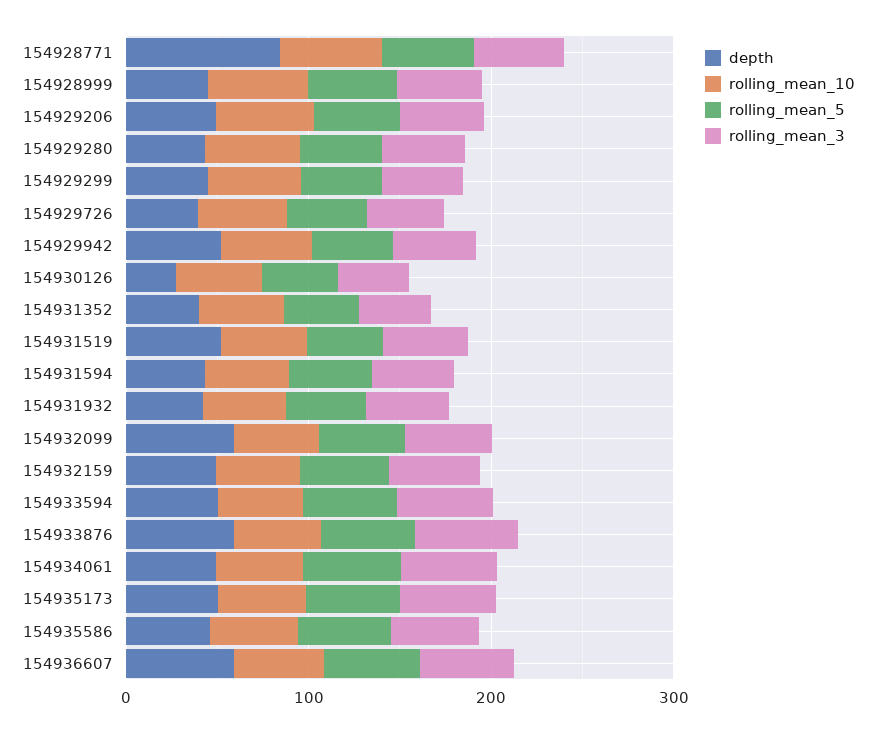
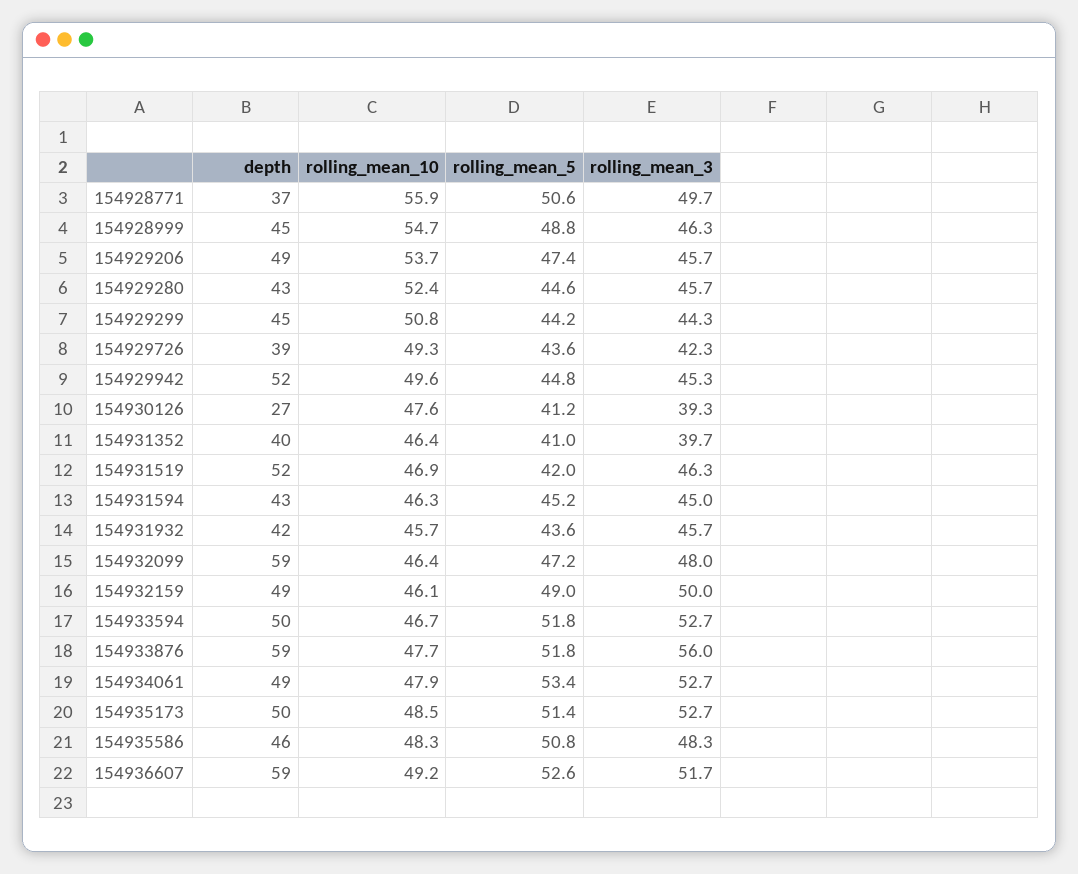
  {
    "depth": {
-     "154928771": 80,
+     "154928771": 37,
      "154928999": 45,
      "154929206": 49,
      "154929280": 43,
      "154929299": 45,
      "154929726": 39,
      "154929942": 52,
      "154930126": 27,
      "154931352": 40,
      "154931519": 52,
      "154931594": 43,
      "154931932": 42,
      "154932099": 59,
      "154932159": 49,
      "154933594": 50,
      "154933876": 59,
      "154934061": 49,
      "154935173": 50,
      "154935586": 46,
      "154936607": 59
    },
    "rolling_mean_10": {
      "154928771": 55.9,
      "154928999": 54.7,
      "154929206": 53.7,
      "154929280": 52.4,
      "154929299": 50.8,
      "154929726": 49.3,
      "154929942": 49.6,
      "154930126": 47.6,
      "154931352": 46.4,
      "154931519": 46.9,
      "154931594": 46.3,
      "154931932": 45.7,
      "154932099": 46.4,
      "154932159": 46.1,
      "154933594": 46.7,
      "154933876": 47.7,
      "154934061": 47.9,
      "154935173": 48.5,
      "154935586": 48.3,
      "154936607": 49.2
    },
    "rolling_mean_5": {
      "154928771": 50.6,
      "154928999": 48.8,
      "154929206": 47.4,
      "154929280": 44.6,
      "154929299": 44.2,
      "154929726": 43.6,
      "154929942": 44.8,
      "154930126": 41.2,
      "154931352": 41,
      "154931519": 42,
      "154931594": 45.2,
      "154931932": 43.6,
      "154932099": 47.2,
      "154932159": 49,
      "154933594": 51.8,
      "154933876": 51.8,
      "154934061": 53.4,
      "154935173": 51.4,
      "154935586": 50.8,
      "154936607": 52.6
    },
    "rolling_mean_3": {
      "154928771": 49.7,
      "154928999": 46.3,
      "154929206": 45.7,
      "154929280": 45.7,
      "154929299": 44.3,
      "154929726": 42.3,
      "154929942": 45.3,
      "154930126": 39.3,
      "154931352": 39.7,
      "154931519": 46.3,
      "154931594": 45,
      "154931932": 45.7,
      "154932099": 48,
      "154932159": 50,
      "154933594": 52.7,
      "154933876": 56,
      "154934061": 52.7,
      "154935173": 52.7,
      "154935586": 48.3,
      "154936607": 51.7
    }
  }

